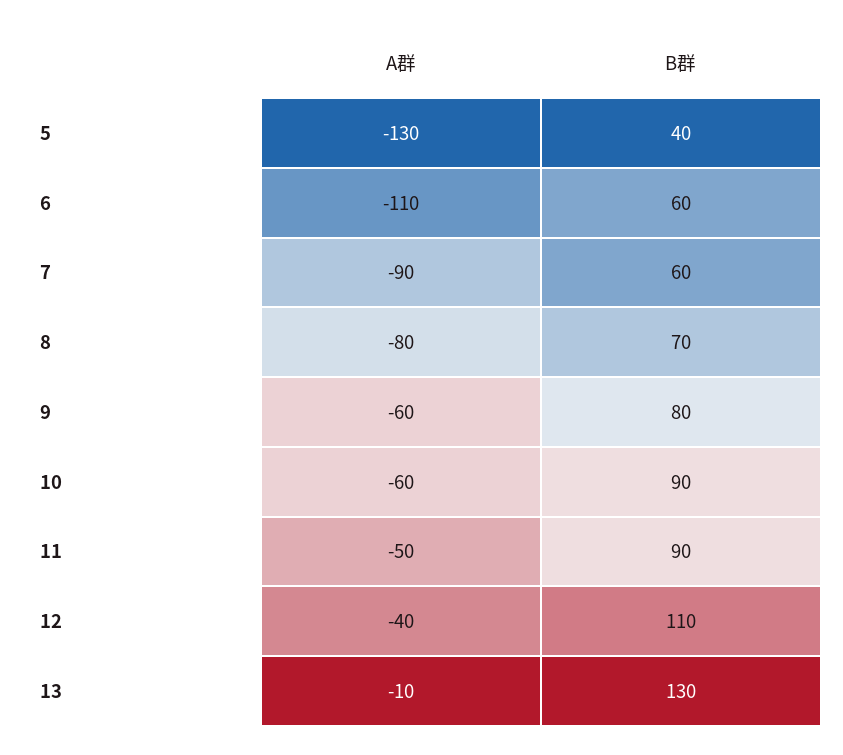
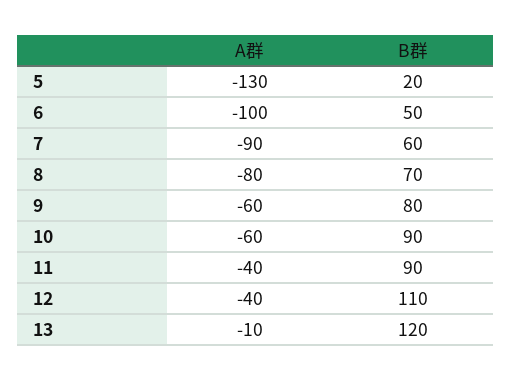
  {
    "A群": {
      "5": -130,
-     "6": -110,
+     "6": -100,
      "7": -90,
      "8": -80,
      "9": -60,
      "10": -60,
-     "11": -50,
+     "11": -40,
      "12": -40,
      "13": -10
    },
    "B群": {
-     "5": 40,
+     "5": 20,
-     "6": 60,
+     "6": 50,
      "7": 60,
      "8": 70,
      "9": 80,
      "10": 90,
      "11": 90,
      "12": 110,
-     "13": 130
+     "13": 120
    }
  }

